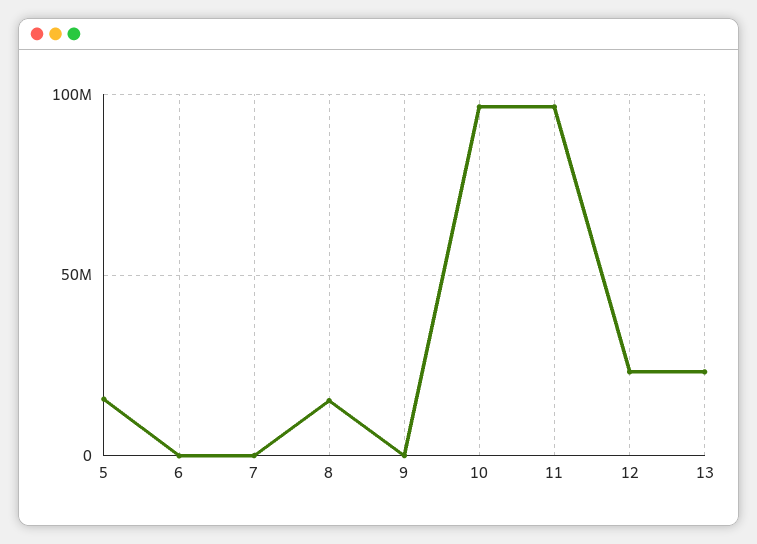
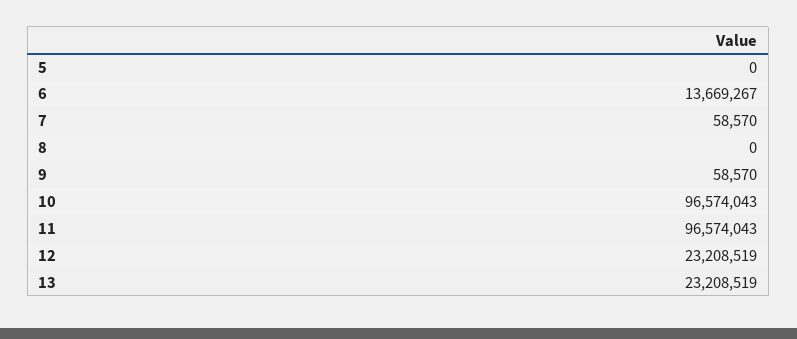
  {
-   "5": 15000000,
+   "5": 0,
-   "6": 0,
+   "6": 13669267,
    "7": 58570,
-   "8": 15000000,
+   "8": 0,
    "9": 58570,
    "10": 96574043,
    "11": 96574043,
    "12": 23208519,
    "13": 23208519
  }

